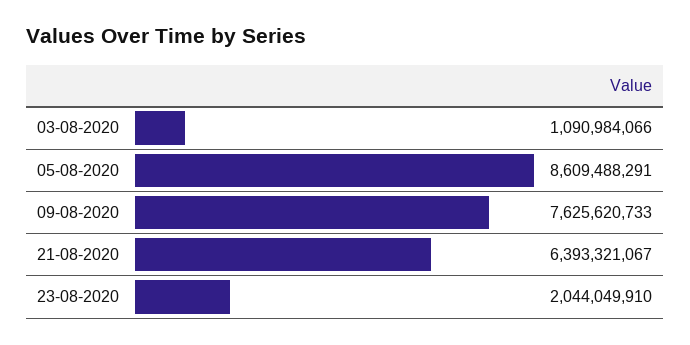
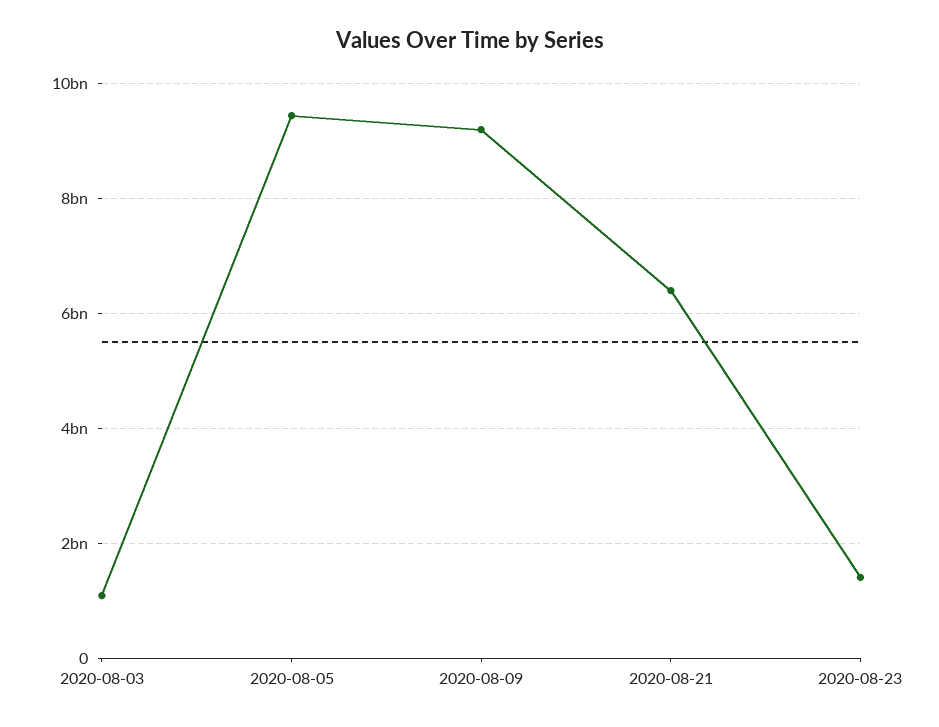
  {
    "03-08-2020": 1090984066,
-   "05-08-2020": 8609488291,
+   "05-08-2020": 9400000000,
-   "09-08-2020": 7625620733,
+   "09-08-2020": 9200000000,
    "21-08-2020": 6393321067,
-   "23-08-2020": 2044049910
+   "23-08-2020": 1400000000
  }

